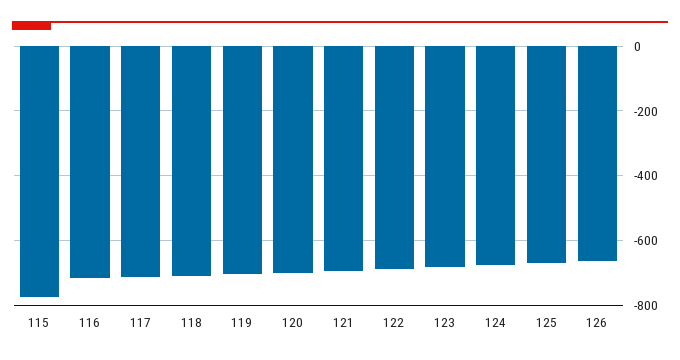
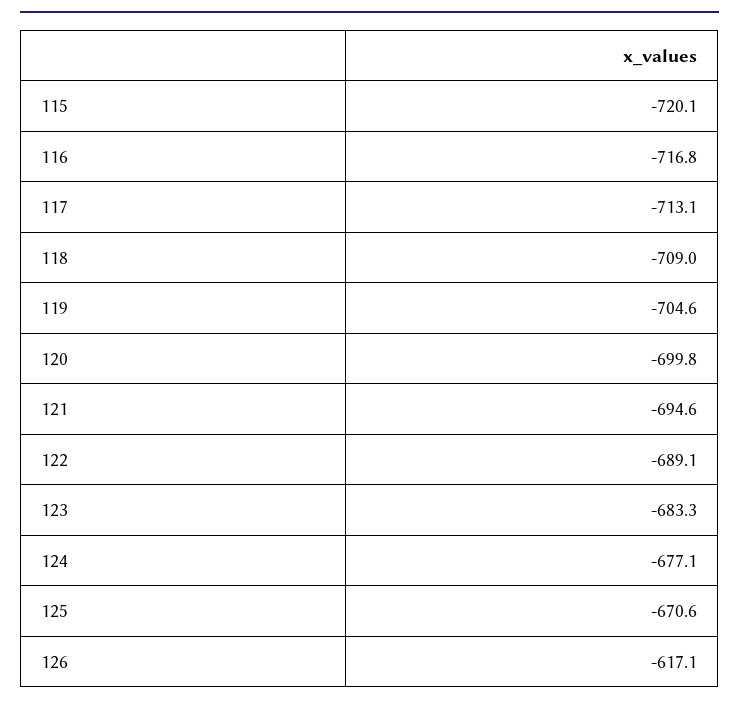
  {
-   "115": -780,
+   "115": -720.1,
    "116": -716.8,
    "117": -713.1,
    "118": -709,
    "119": -704.6,
    "120": -699.8,
    "121": -694.6,
    "122": -689.1,
    "123": -683.3,
    "124": -677.1,
    "125": -670.6,
-   "126": -660
+   "126": -617.1
  }

